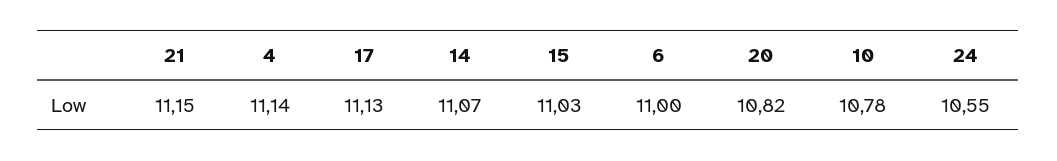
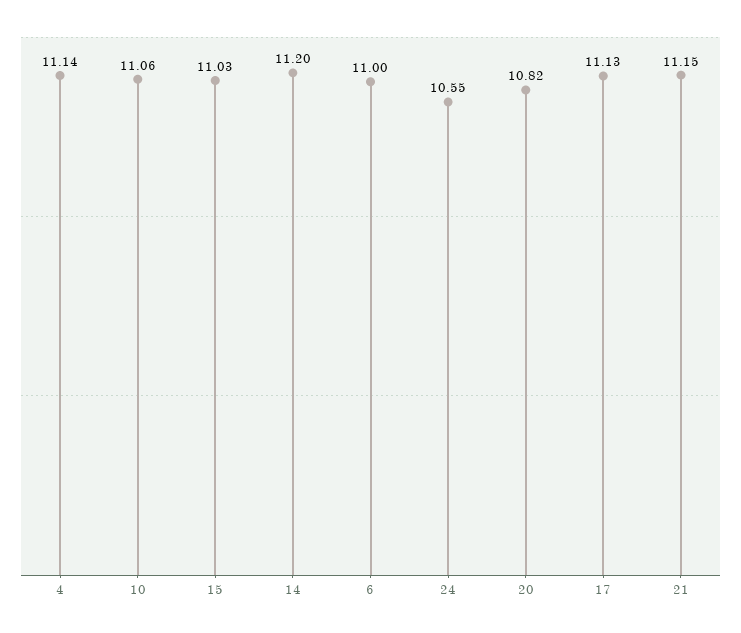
  {
    "21": 11.15,
    "4": 11.14,
    "17": 11.13,
-   "14": 11.07,
+   "14": 11.2,
    "15": 11.03,
    "6": 11,
    "20": 10.82,
-   "10": 10.78,
+   "10": 11.06,
    "24": 10.55
  }

